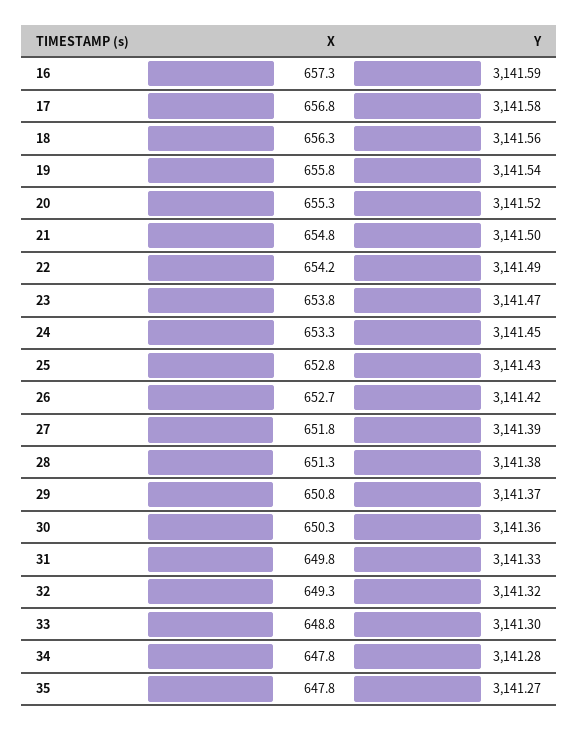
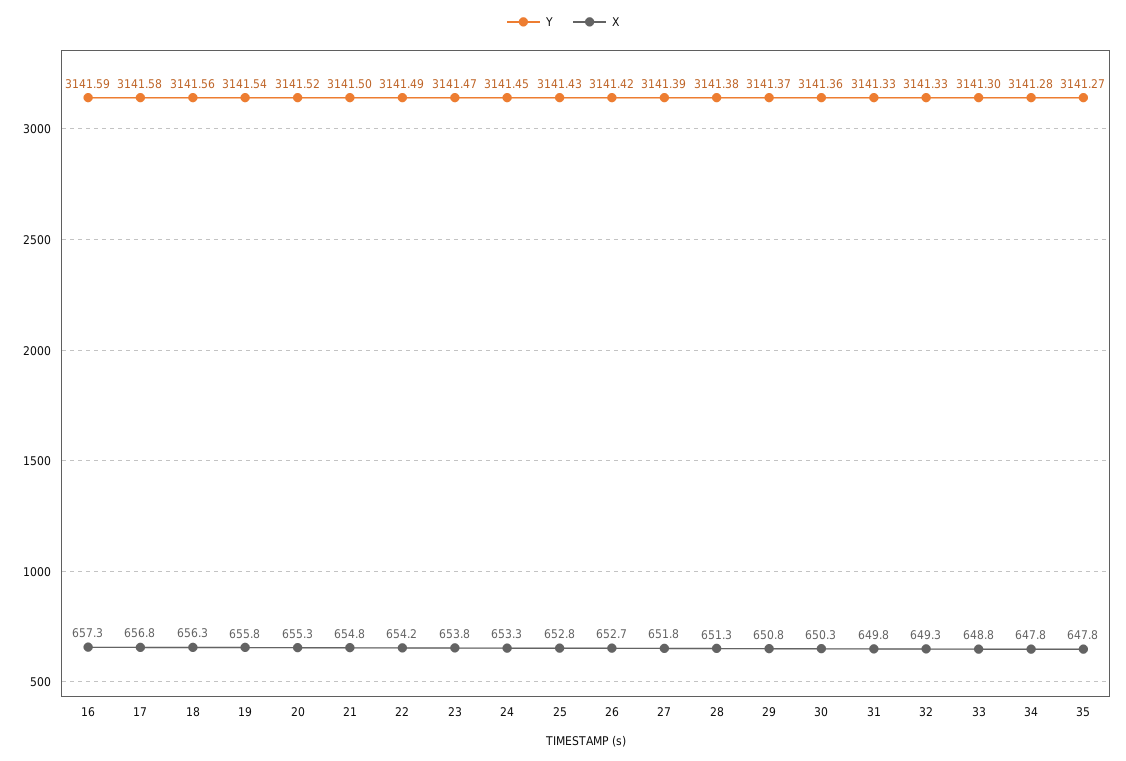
  {
    "X": {
      "16": 657.3,
      "17": 656.8,
      "18": 656.3,
      "19": 655.8,
      "20": 655.3,
      "21": 654.8,
      "22": 654.2,
      "23": 653.8,
      "24": 653.3,
      "25": 652.8,
      "26": 652.7,
      "27": 651.8,
      "28": 651.3,
      "29": 650.8,
      "30": 650.3,
      "31": 649.8,
      "32": 649.3,
      "33": 648.8,
      "34": 647.8,
      "35": 647.8
    },
    "Y": {
      "16": 3141.59,
      "17": 3141.58,
      "18": 3141.56,
      "19": 3141.54,
      "20": 3141.52,
      "21": 3141.5,
      "22": 3141.49,
      "23": 3141.47,
      "24": 3141.45,
      "25": 3141.43,
      "26": 3141.42,
      "27": 3141.39,
      "28": 3141.38,
      "29": 3141.37,
      "30": 3141.36,
      "31": 3141.33,
-     "32": 3141.32,
+     "32": 3141.33,
      "33": 3141.3,
      "34": 3141.28,
      "35": 3141.27
    }
  }

